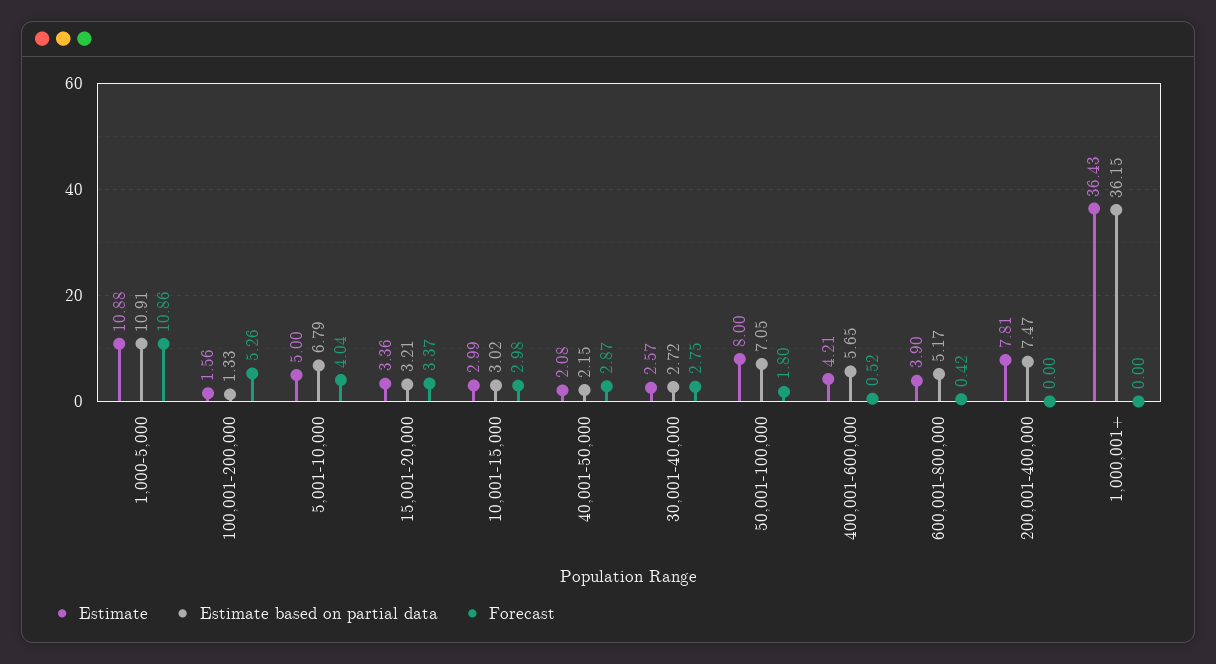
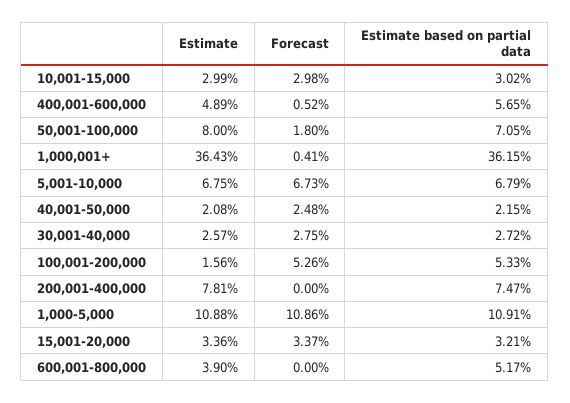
  {
    "Estimate": {
      "1,000-5,000": 10.88,
      "100,001-200,000": 1.56,
-     "5,001-10,000": 5,
+     "5,001-10,000": 6.75,
      "15,001-20,000": 3.36,
      "10,001-15,000": 2.99,
      "40,001-50,000": 2.08,
      "30,001-40,000": 2.57,
      "50,001-100,000": 8,
-     "400,001-600,000": 4.21,
+     "400,001-600,000": 4.89,
      "600,001-800,000": 3.9,
      "200,001-400,000": 7.81,
      "1,000,001+": 36.43
    },
    "Estimate based on partial data": {
      "1,000-5,000": 10.91,
-     "100,001-200,000": 1.33,
+     "100,001-200,000": 5.33,
      "5,001-10,000": 6.79,
      "15,001-20,000": 3.21,
      "10,001-15,000": 3.02,
      "40,001-50,000": 2.15,
      "30,001-40,000": 2.72,
      "50,001-100,000": 7.05,
      "400,001-600,000": 5.65,
      "600,001-800,000": 5.17,
      "200,001-400,000": 7.47,
      "1,000,001+": 36.15
    },
    "Forecast": {
      "1,000-5,000": 10.86,
      "100,001-200,000": 5.26,
-     "5,001-10,000": 4.04,
+     "5,001-10,000": 6.73,
      "15,001-20,000": 3.37,
      "10,001-15,000": 2.98,
-     "40,001-50,000": 2.87,
+     "40,001-50,000": 2.48,
      "30,001-40,000": 2.75,
      "50,001-100,000": 1.8,
      "400,001-600,000": 0.52,
-     "600,001-800,000": 0.42,
+     "600,001-800,000": 0,
      "200,001-400,000": 0,
-     "1,000,001+": 0
+     "1,000,001+": 0.41
    }
  }

